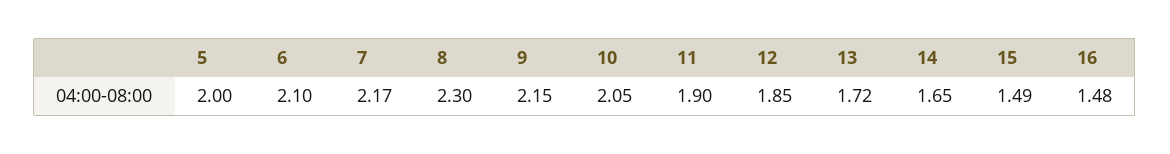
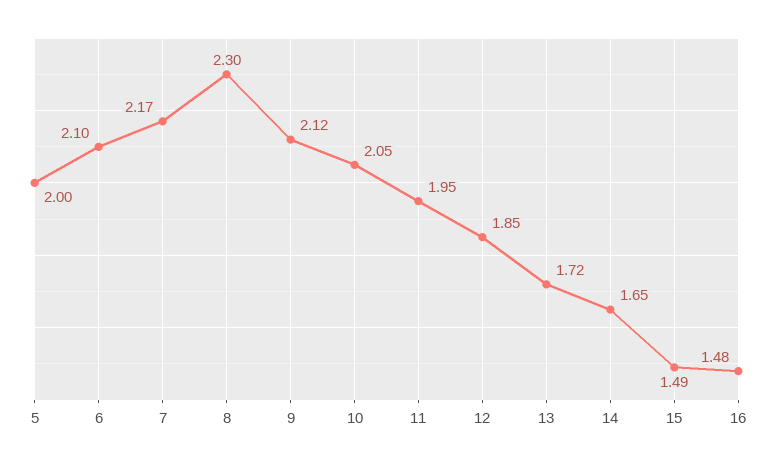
  {
    "5": 2,
    "6": 2.1,
    "7": 2.17,
    "8": 2.3,
-   "9": 2.15,
+   "9": 2.12,
    "10": 2.05,
-   "11": 1.9,
+   "11": 1.95,
    "12": 1.85,
    "13": 1.72,
    "14": 1.65,
    "15": 1.49,
    "16": 1.48
  }

